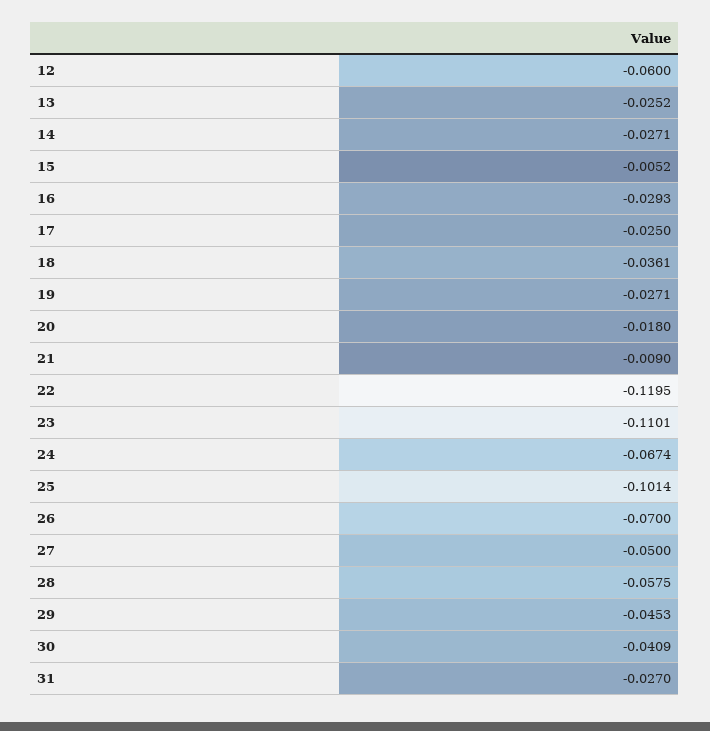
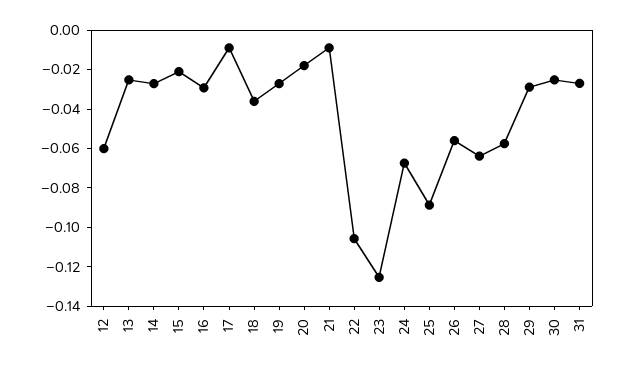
  {
    "12": -0.06,
    "13": -0.0252,
    "14": -0.0271,
-   "15": -0.0052,
+   "15": -0.02,
    "16": -0.0293,
-   "17": -0.025,
+   "17": -0.01,
    "18": -0.0361,
    "19": -0.0271,
    "20": -0.018,
    "21": -0.009,
-   "22": -0.1195,
+   "22": -0.105,
-   "23": -0.1101,
+   "23": -0.125,
    "24": -0.0674,
-   "25": -0.1014,
+   "25": -0.09,
-   "26": -0.07,
+   "26": -0.055,
-   "27": -0.05,
+   "27": -0.065,
    "28": -0.0575,
-   "29": -0.0453,
+   "29": -0.03,
-   "30": -0.0409,
+   "30": -0.025,
    "31": -0.027
  }

